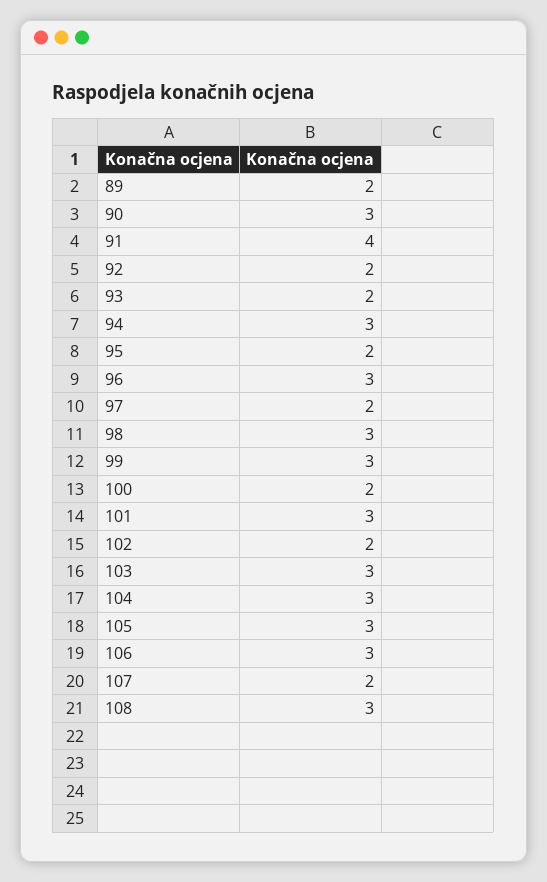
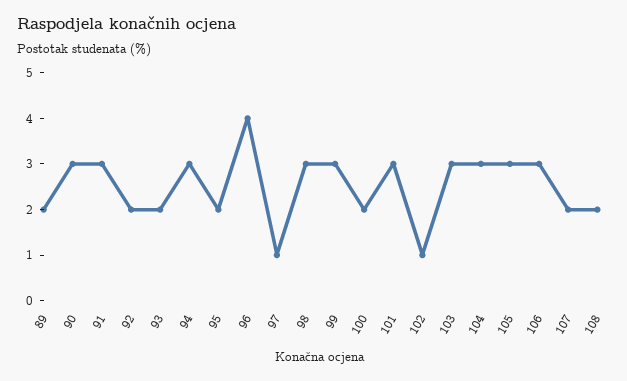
  {
    "89": 2,
    "90": 3,
-   "91": 4,
+   "91": 3,
    "92": 2,
    "93": 2,
    "94": 3,
    "95": 2,
-   "96": 3,
+   "96": 4,
-   "97": 2,
+   "97": 1,
    "98": 3,
    "99": 3,
    "100": 2,
    "101": 3,
-   "102": 2,
+   "102": 1,
    "103": 3,
    "104": 3,
    "105": 3,
    "106": 3,
    "107": 2,
-   "108": 3
+   "108": 2
  }

